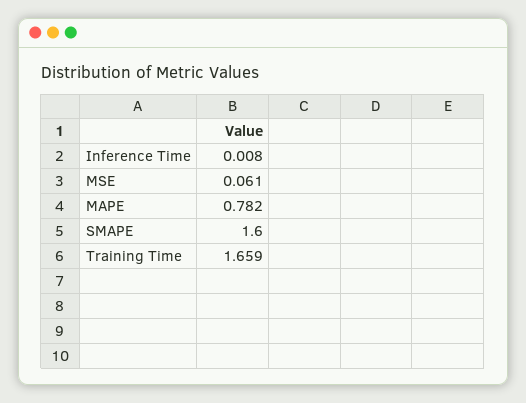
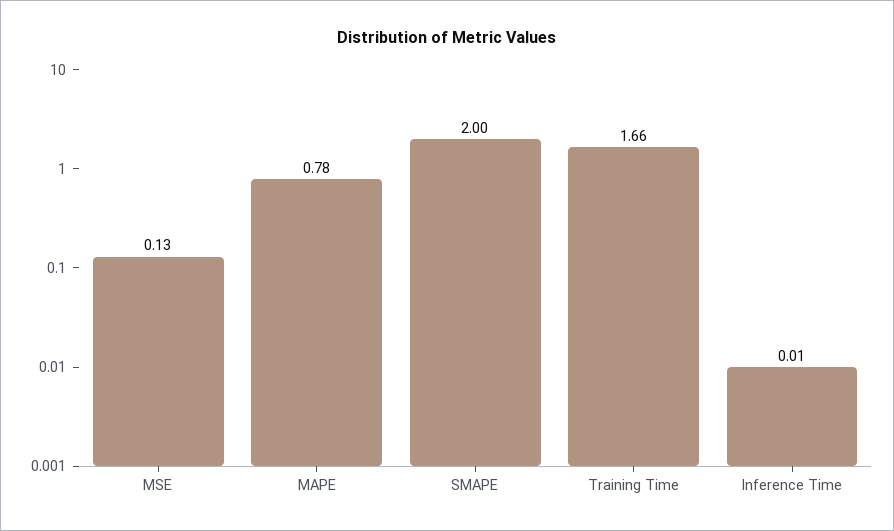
  {
    "Inference Time": 0.008,
-   "MSE": 0.061,
+   "MSE": 0.13,
    "MAPE": 0.782,
-   "SMAPE": 1.6,
+   "SMAPE": 2,
    "Training Time": 1.659
  }

